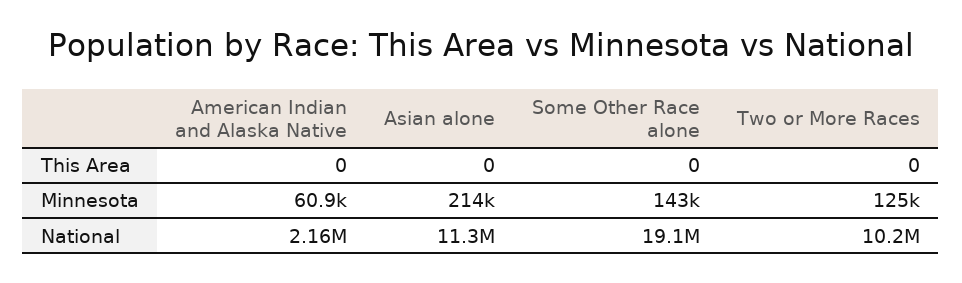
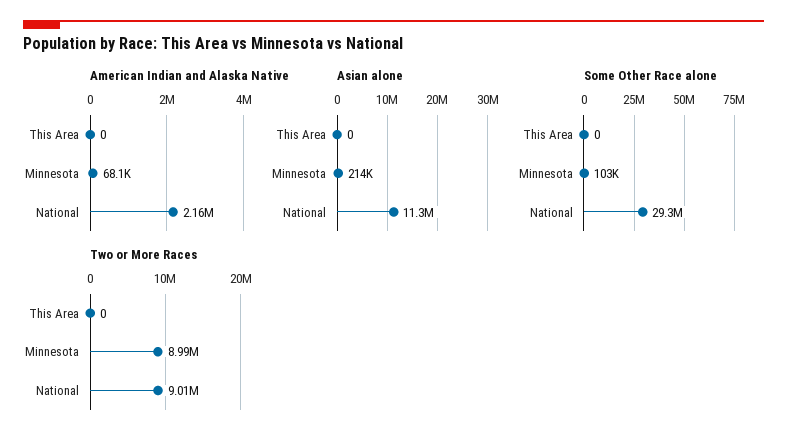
  {
    "American Indian and Alaska Native": {
      "This Area": 0,
-     "Minnesota": 60900,
+     "Minnesota": 68100,
      "National": 2160000
    },
    "Asian alone": {
      "This Area": 0,
      "Minnesota": 214000,
      "National": 11300000
    },
    "Some Other Race alone": {
      "This Area": 0,
-     "Minnesota": 143000,
+     "Minnesota": 103000,
-     "National": 19100000
+     "National": 29300000
    },
    "Two or More Races": {
      "This Area": 0,
-     "Minnesota": 125000,
+     "Minnesota": 8990000,
-     "National": 10200000
+     "National": 9010000
    }
  }

